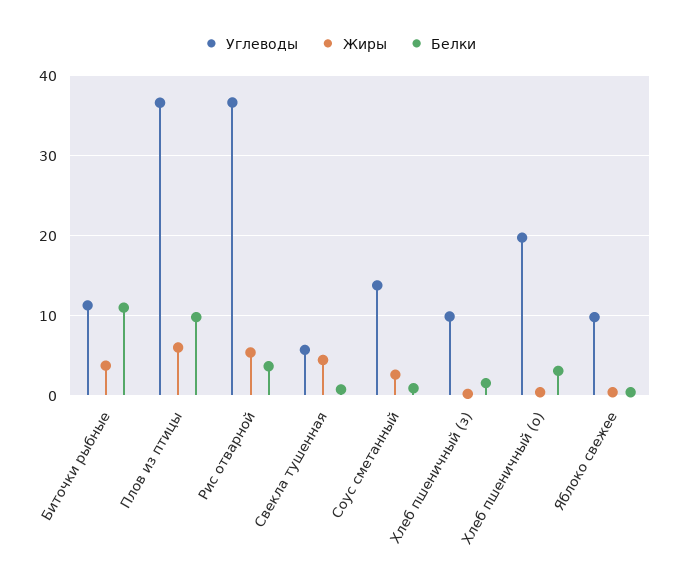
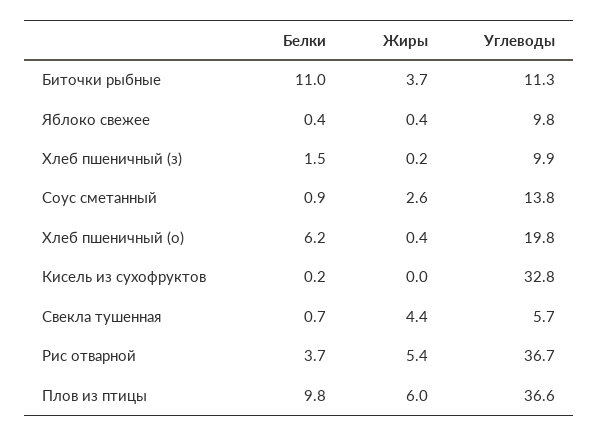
  {
    "Углеводы": {
      "Биточки рыбные": 11.3,
      "Плов из птицы": 36.6,
      "Рис отварной": 36.7,
      "Свекла тушенная": 5.7,
      "Соус сметанный": 13.8,
      "Хлеб пшеничный (з)": 9.9,
      "Хлеб пшеничный (о)": 19.8,
-     "Яблоко свежее": 9.8
+     "Яблоко свежее": 9.8,
+     "Кисель из сухофруктов": 32.8
    },
    "Жиры": {
      "Биточки рыбные": 3.7,
      "Плов из птицы": 6,
      "Рис отварной": 5.4,
      "Свекла тушенная": 4.4,
      "Соус сметанный": 2.6,
      "Хлеб пшеничный (з)": 0.2,
      "Хлеб пшеничный (о)": 0.4,
-     "Яблоко свежее": 0.4
+     "Яблоко свежее": 0.4,
+     "Кисель из сухофруктов": 0
    },
    "Белки": {
      "Биточки рыбные": 11,
      "Плов из птицы": 9.8,
      "Рис отварной": 3.7,
      "Свекла тушенная": 0.7,
      "Соус сметанный": 0.9,
      "Хлеб пшеничный (з)": 1.5,
-     "Хлеб пшеничный (о)": 3,
+     "Хлеб пшеничный (о)": 6.2,
-     "Яблоко свежее": 0.4
+     "Яблоко свежее": 0.4,
+     "Кисель из сухофруктов": 0.2
    }
  }

